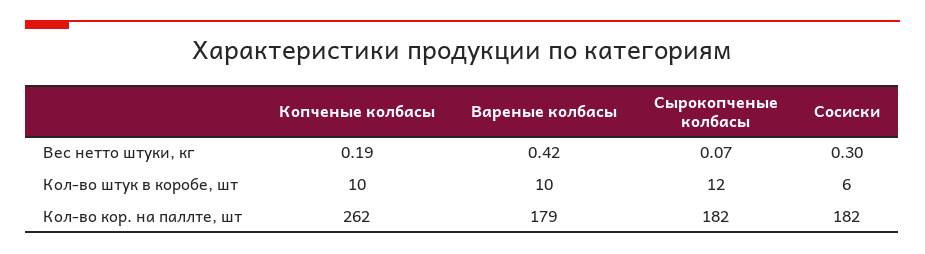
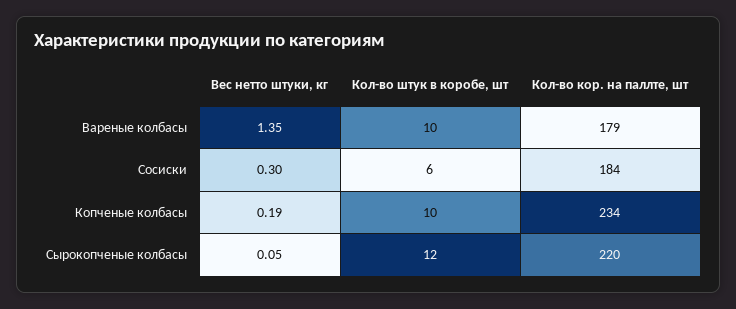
  {
    "Копченые колбасы": {
      "Вес нетто штуки, кг": 0.19,
      "Кол-во штук в коробе, шт": 10,
-     "Кол-во кор. на паллте, шт": 262
+     "Кол-во кор. на паллте, шт": 234
    },
    "Вареные колбасы": {
-     "Вес нетто штуки, кг": 0.42,
+     "Вес нетто штуки, кг": 1.35,
      "Кол-во штук в коробе, шт": 10,
      "Кол-во кор. на паллте, шт": 179
    },
    "Сырокопченые колбасы": {
-     "Вес нетто штуки, кг": 0.07,
+     "Вес нетто штуки, кг": 0.05,
      "Кол-во штук в коробе, шт": 12,
-     "Кол-во кор. на паллте, шт": 182
+     "Кол-во кор. на паллте, шт": 220
    },
    "Сосиски": {
      "Вес нетто штуки, кг": 0.3,
      "Кол-во штук в коробе, шт": 6,
-     "Кол-во кор. на паллте, шт": 182
+     "Кол-во кор. на паллте, шт": 184
    }
  }

